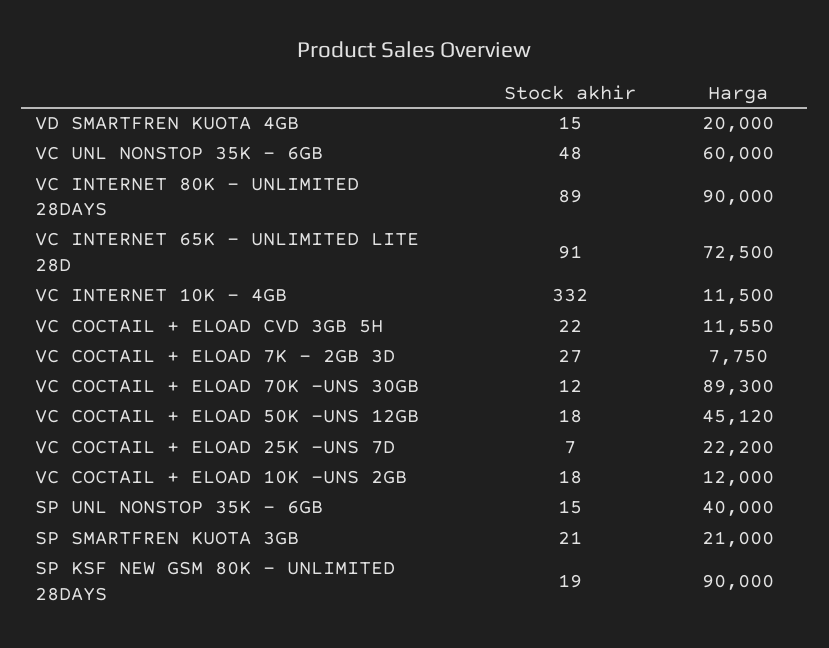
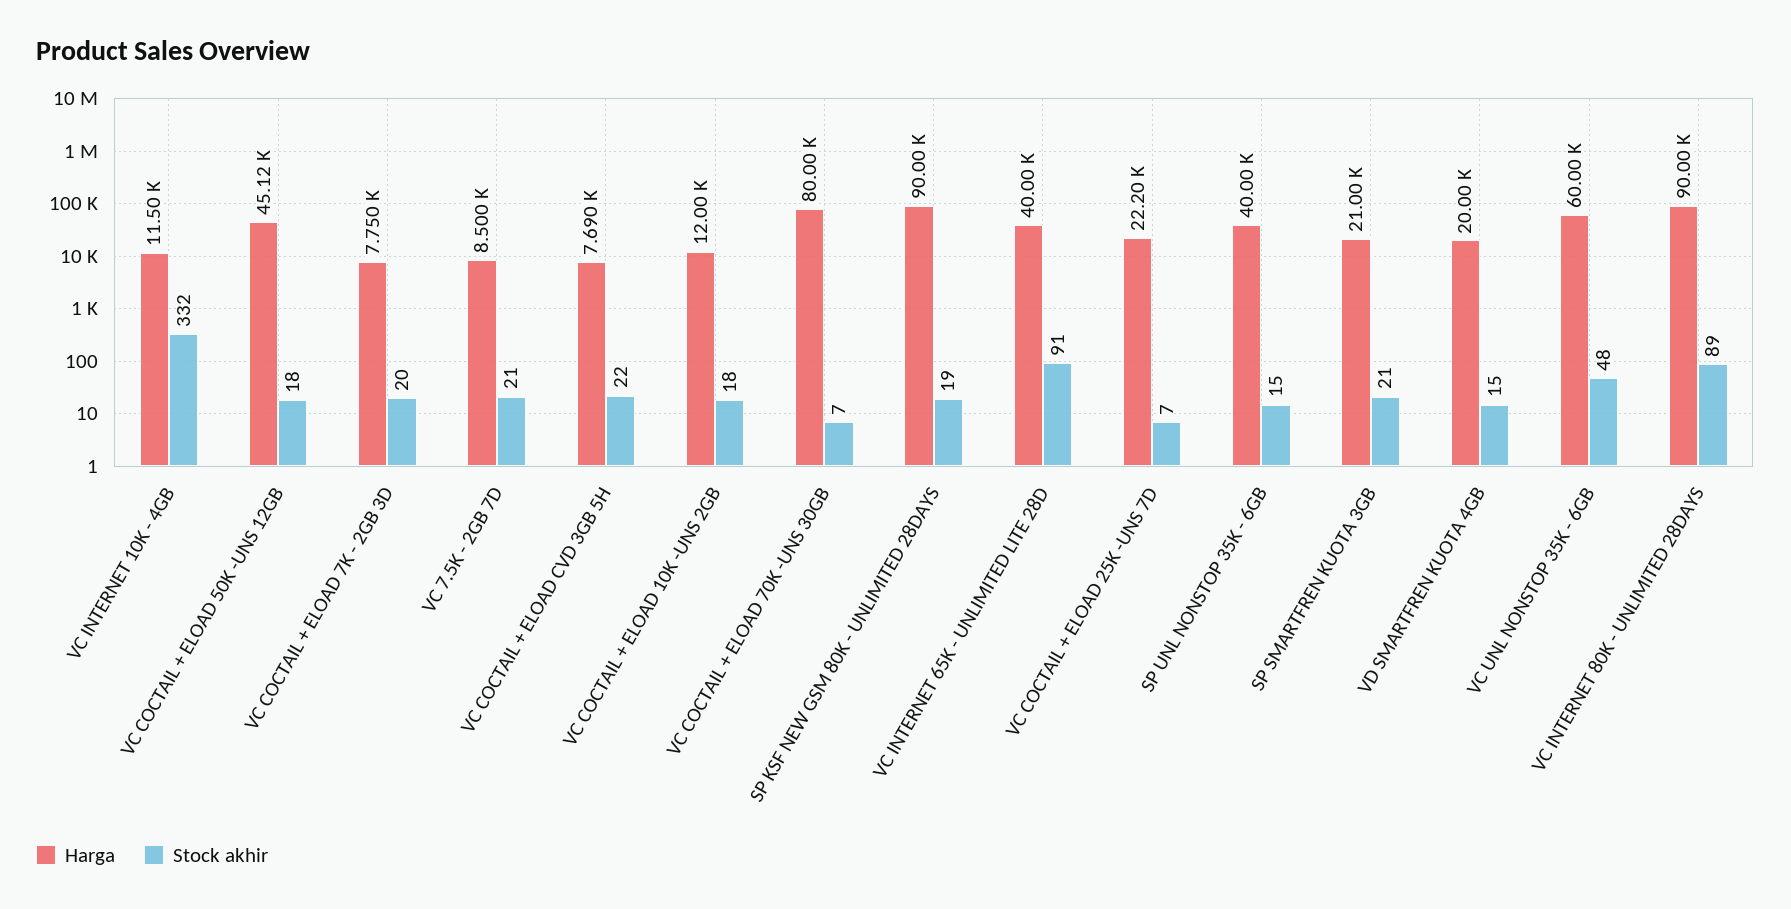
  {
    "Stock akhir": {
      "VD SMARTFREN KUOTA 4GB": 15,
      "VC UNL NONSTOP 35K - 6GB": 48,
      "VC INTERNET 80K - UNLIMITED 28DAYS": 89,
      "VC INTERNET 65K - UNLIMITED LITE 28D": 91,
      "VC INTERNET 10K - 4GB": 332,
      "VC COCTAIL + ELOAD CVD 3GB 5H": 22,
-     "VC COCTAIL + ELOAD 7K - 2GB 3D": 27,
+     "VC COCTAIL + ELOAD 7K - 2GB 3D": 20,
-     "VC COCTAIL + ELOAD 70K -UNS 30GB": 12,
+     "VC COCTAIL + ELOAD 70K -UNS 30GB": 7,
      "VC COCTAIL + ELOAD 50K -UNS 12GB": 18,
      "VC COCTAIL + ELOAD 25K -UNS 7D": 7,
      "VC COCTAIL + ELOAD 10K -UNS 2GB": 18,
      "SP UNL NONSTOP 35K - 6GB": 15,
      "SP SMARTFREN KUOTA 3GB": 21,
-     "SP KSF NEW GSM 80K - UNLIMITED 28DAYS": 19
+     "SP KSF NEW GSM 80K - UNLIMITED 28DAYS": 19,
+     "VC 7.5K - 2GB 7D": 21
    },
    "Harga": {
      "VD SMARTFREN KUOTA 4GB": 20000,
      "VC UNL NONSTOP 35K - 6GB": 60000,
      "VC INTERNET 80K - UNLIMITED 28DAYS": 90000,
-     "VC INTERNET 65K - UNLIMITED LITE 28D": 72500,
+     "VC INTERNET 65K - UNLIMITED LITE 28D": 40000,
      "VC INTERNET 10K - 4GB": 11500,
-     "VC COCTAIL + ELOAD CVD 3GB 5H": 11550,
+     "VC COCTAIL + ELOAD CVD 3GB 5H": 7690,
      "VC COCTAIL + ELOAD 7K - 2GB 3D": 7750,
-     "VC COCTAIL + ELOAD 70K -UNS 30GB": 89300,
+     "VC COCTAIL + ELOAD 70K -UNS 30GB": 80000,
      "VC COCTAIL + ELOAD 50K -UNS 12GB": 45120,
      "VC COCTAIL + ELOAD 25K -UNS 7D": 22200,
      "VC COCTAIL + ELOAD 10K -UNS 2GB": 12000,
      "SP UNL NONSTOP 35K - 6GB": 40000,
      "SP SMARTFREN KUOTA 3GB": 21000,
-     "SP KSF NEW GSM 80K - UNLIMITED 28DAYS": 90000
+     "SP KSF NEW GSM 80K - UNLIMITED 28DAYS": 90000,
+     "VC 7.5K - 2GB 7D": 8500
    }
  }

